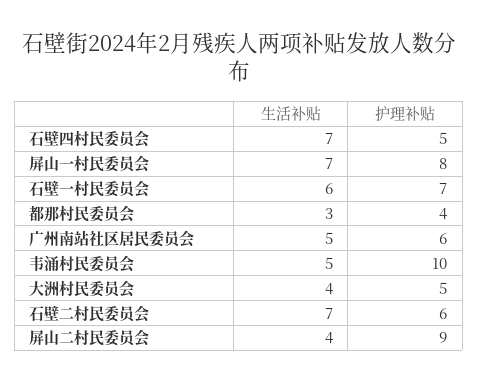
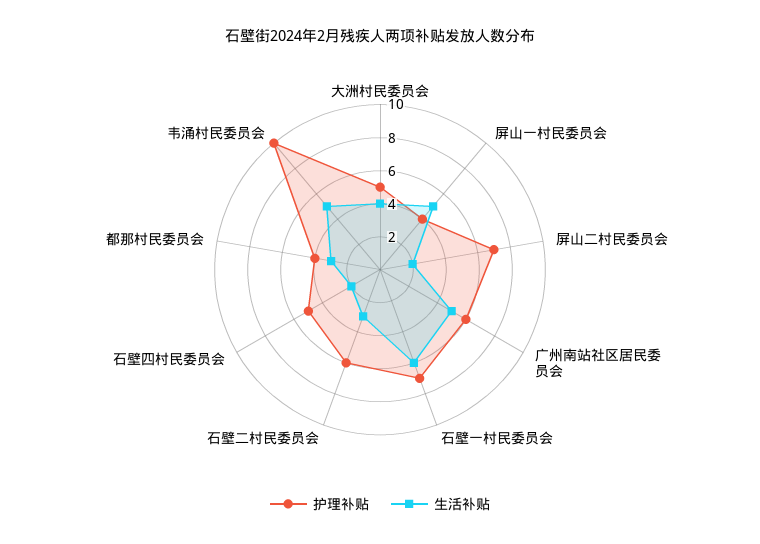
  {
    "生活补贴": {
-     "石壁四村民委员会": 7,
+     "石壁四村民委员会": 2,
-     "屏山一村民委员会": 7,
+     "屏山一村民委员会": 5,
      "石壁一村民委员会": 6,
      "都那村民委员会": 3,
      "广州南站社区居民委员会": 5,
      "韦涌村民委员会": 5,
      "大洲村民委员会": 4,
-     "石壁二村民委员会": 7,
+     "石壁二村民委员会": 3,
-     "屏山二村民委员会": 4
+     "屏山二村民委员会": 2
    },
    "护理补贴": {
      "石壁四村民委员会": 5,
-     "屏山一村民委员会": 8,
+     "屏山一村民委员会": 4,
      "石壁一村民委员会": 7,
      "都那村民委员会": 4,
      "广州南站社区居民委员会": 6,
      "韦涌村民委员会": 10,
      "大洲村民委员会": 5,
      "石壁二村民委员会": 6,
-     "屏山二村民委员会": 9
+     "屏山二村民委员会": 7
    }
  }

